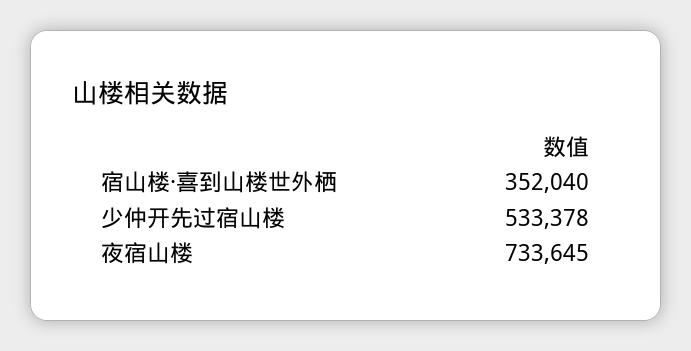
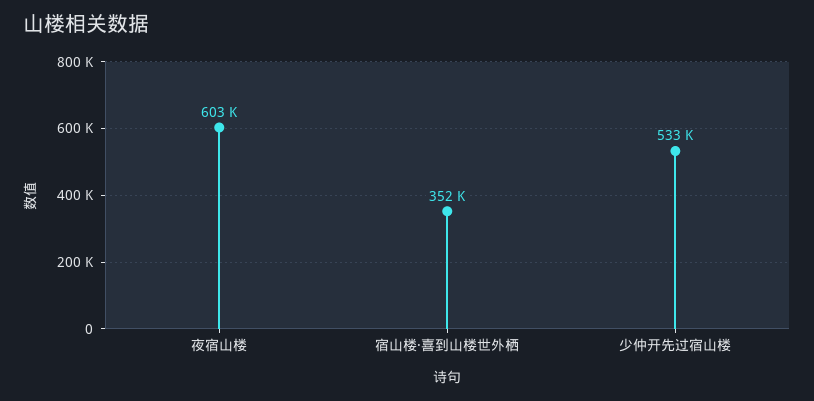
  {
    "宿山楼·喜到山楼世外栖": 352040,
    "少仲开先过宿山楼": 533378,
-   "夜宿山楼": 733645
+   "夜宿山楼": 603000
  }

